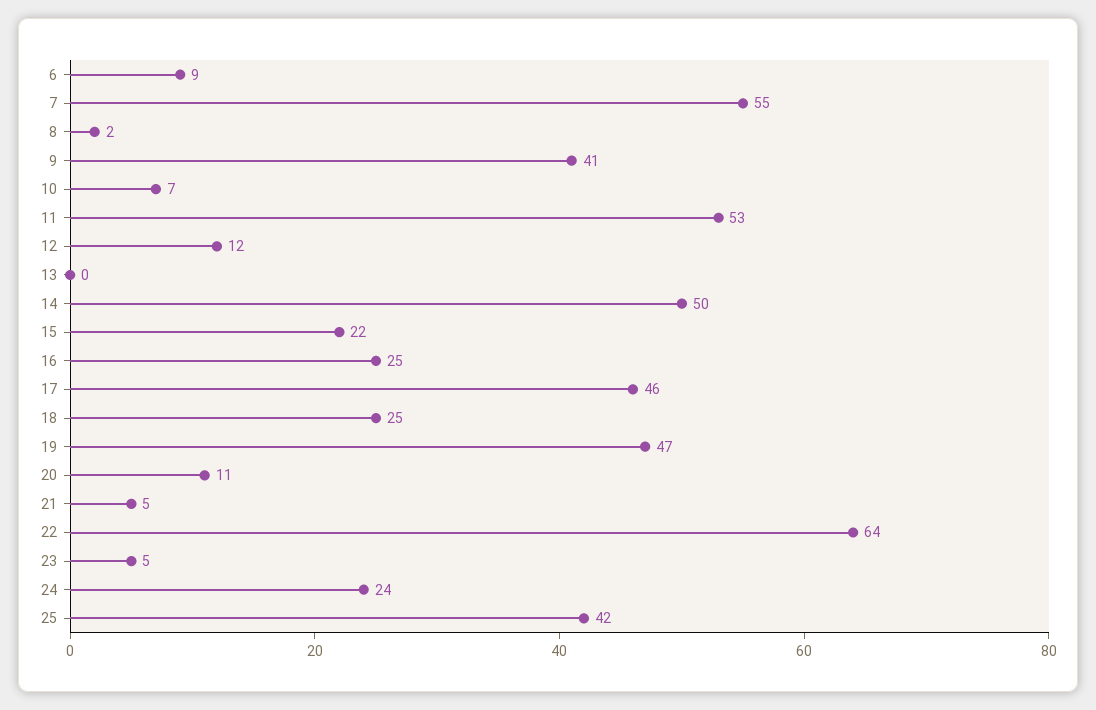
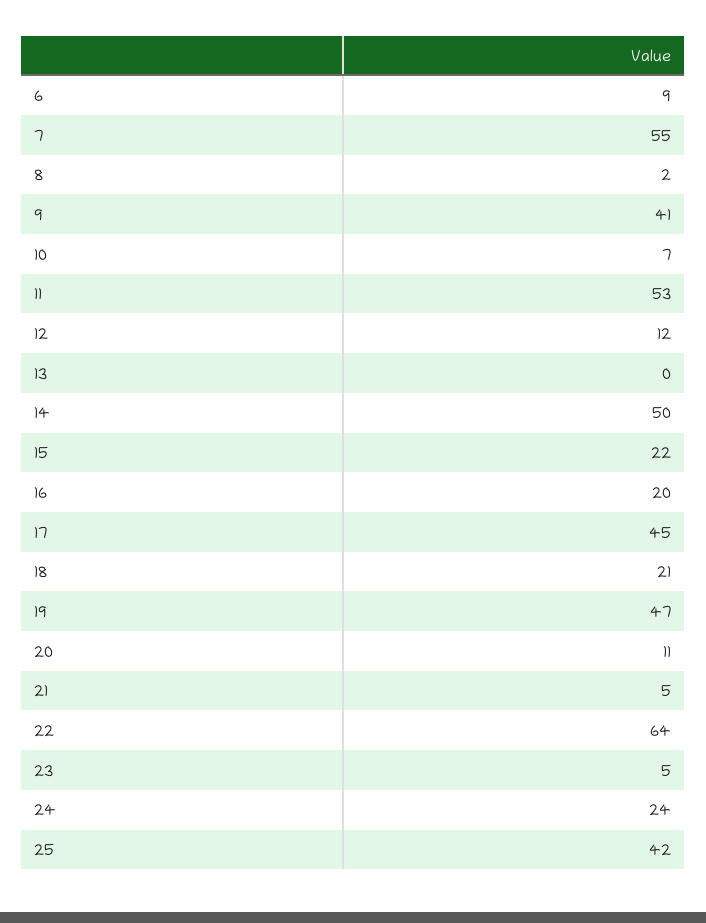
  {
    "6": 9,
    "7": 55,
    "8": 2,
    "9": 41,
    "10": 7,
    "11": 53,
    "12": 12,
    "13": 0,
    "14": 50,
    "15": 22,
-   "16": 25,
+   "16": 20,
-   "17": 46,
+   "17": 45,
-   "18": 25,
+   "18": 21,
    "19": 47,
    "20": 11,
    "21": 5,
    "22": 64,
    "23": 5,
    "24": 24,
    "25": 42
  }

